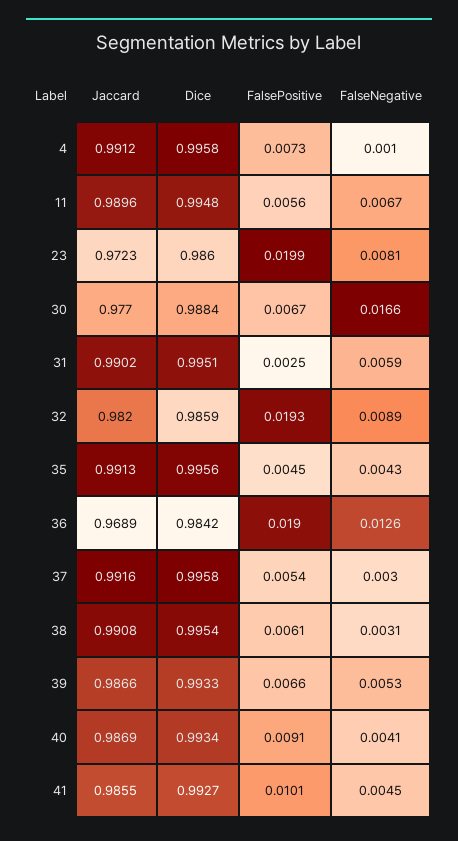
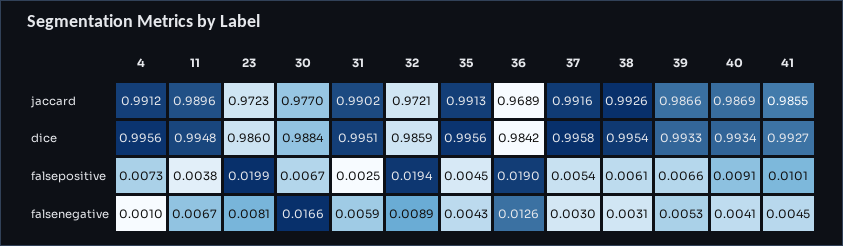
  {
    "Jaccard": {
      "4": 0.9912,
      "11": 0.9896,
      "23": 0.9723,
      "30": 0.977,
      "31": 0.9902,
-     "32": 0.982,
+     "32": 0.9721,
      "35": 0.9913,
      "36": 0.9689,
      "37": 0.9916,
-     "38": 0.9908,
+     "38": 0.9926,
      "39": 0.9866,
      "40": 0.9869,
      "41": 0.9855
    },
    "Dice": {
-     "4": 0.9958,
+     "4": 0.9956,
      "11": 0.9948,
      "23": 0.986,
      "30": 0.9884,
      "31": 0.9951,
      "32": 0.9859,
      "35": 0.9956,
      "36": 0.9842,
      "37": 0.9958,
      "38": 0.9954,
      "39": 0.9933,
      "40": 0.9934,
      "41": 0.9927
    },
    "FalsePositive": {
      "4": 0.0073,
-     "11": 0.0056,
+     "11": 0.0038,
      "23": 0.0199,
      "30": 0.0067,
      "31": 0.0025,
-     "32": 0.0193,
+     "32": 0.0194,
      "35": 0.0045,
      "36": 0.019,
      "37": 0.0054,
      "38": 0.0061,
      "39": 0.0066,
      "40": 0.0091,
      "41": 0.0101
    },
    "FalseNegative": {
      "4": 0.001,
      "11": 0.0067,
      "23": 0.0081,
      "30": 0.0166,
      "31": 0.0059,
      "32": 0.0089,
      "35": 0.0043,
      "36": 0.0126,
      "37": 0.003,
      "38": 0.0031,
      "39": 0.0053,
      "40": 0.0041,
      "41": 0.0045
    }
  }

